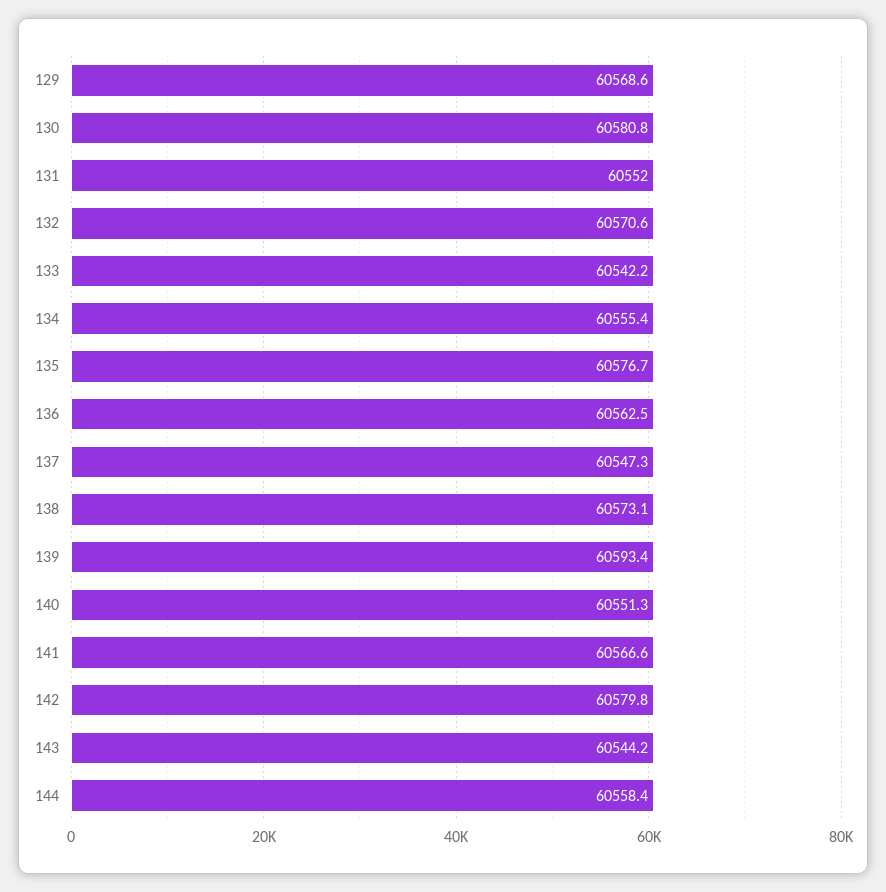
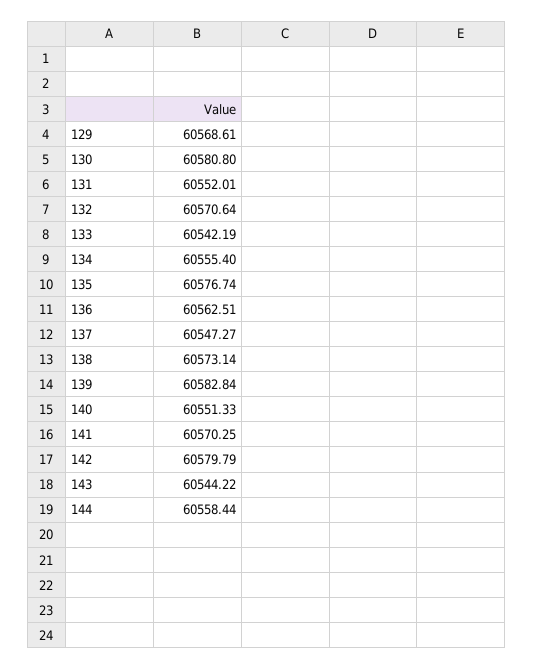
  {
    "129": 60568.61,
    "130": 60580.8,
    "131": 60552.01,
    "132": 60570.64,
    "133": 60542.19,
    "134": 60555.4,
    "135": 60576.74,
    "136": 60562.51,
    "137": 60547.27,
    "138": 60573.14,
-   "139": 60593.4,
+   "139": 60582.84,
    "140": 60551.33,
-   "141": 60566.6,
+   "141": 60570.25,
    "142": 60579.79,
    "143": 60544.22,
    "144": 60558.44
  }

